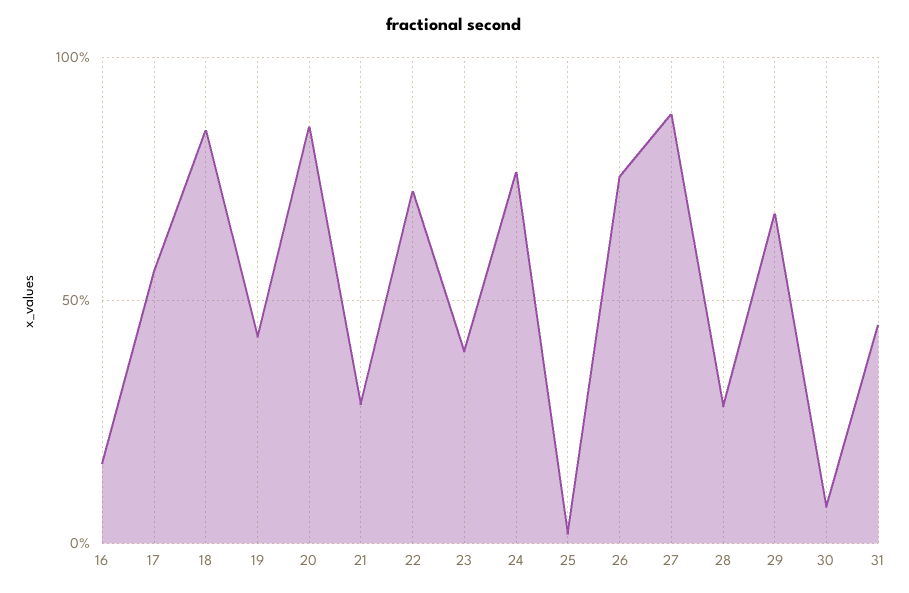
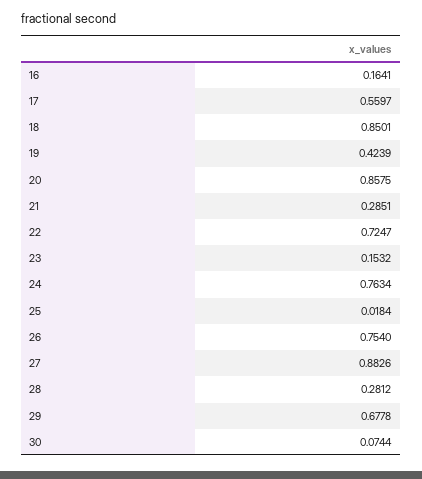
  {
    "16": 0.1641,
    "17": 0.5597,
    "18": 0.8501,
    "19": 0.4239,
    "20": 0.8575,
    "21": 0.2851,
    "22": 0.7247,
-   "23": 0.4,
+   "23": 0.1532,
    "24": 0.7634,
    "25": 0.0184,
    "26": 0.754,
    "27": 0.8826,
    "28": 0.2812,
    "29": 0.6778,
-   "30": 0.0744,
+   "30": 0.0744
-   "31": 0.45
  }

